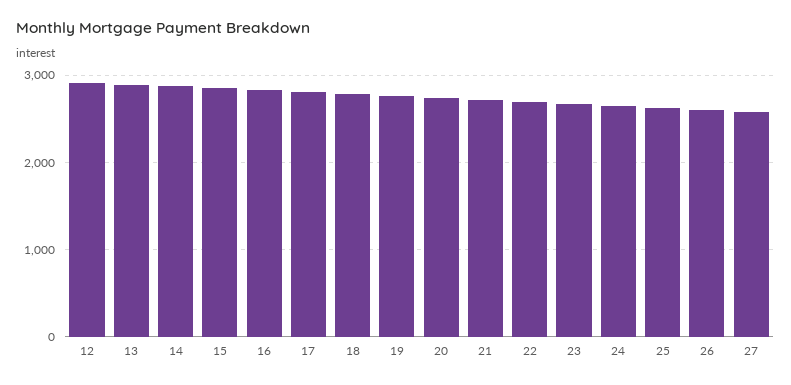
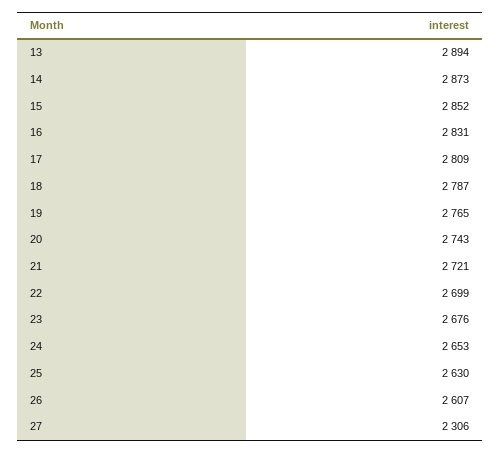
  {
-   "12": 2900,
    "13": 2894,
    "14": 2873,
    "15": 2852,
    "16": 2831,
    "17": 2809,
    "18": 2787,
    "19": 2765,
    "20": 2743,
    "21": 2721,
    "22": 2699,
    "23": 2676,
    "24": 2653,
    "25": 2630,
    "26": 2607,
-   "27": 2600
+   "27": 2306
  }

